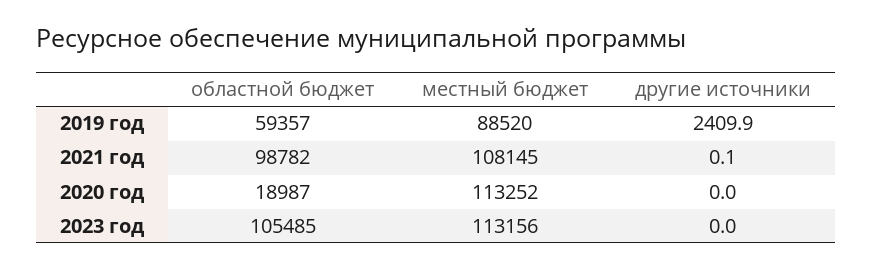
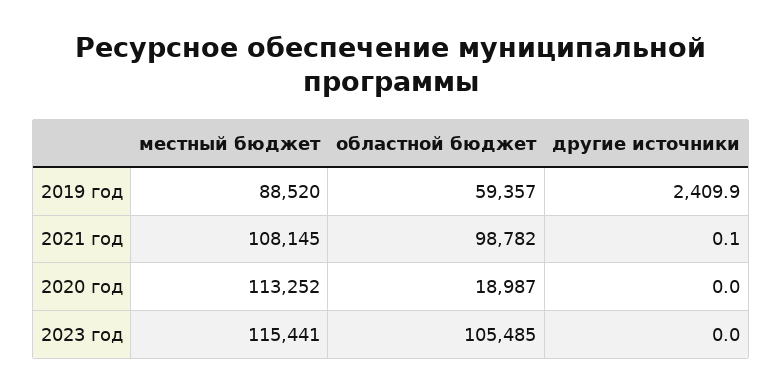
  {
    "областной бюджет": {
      "2019 год": 59357,
      "2021 год": 98782,
      "2020 год": 18987,
      "2023 год": 105485
    },
    "местный бюджет": {
      "2019 год": 88520,
      "2021 год": 108145,
      "2020 год": 113252,
-     "2023 год": 113156
+     "2023 год": 115441
    },
    "другие источники": {
      "2019 год": 2409.9,
      "2021 год": 0.1,
      "2020 год": 0,
      "2023 год": 0
    }
  }

